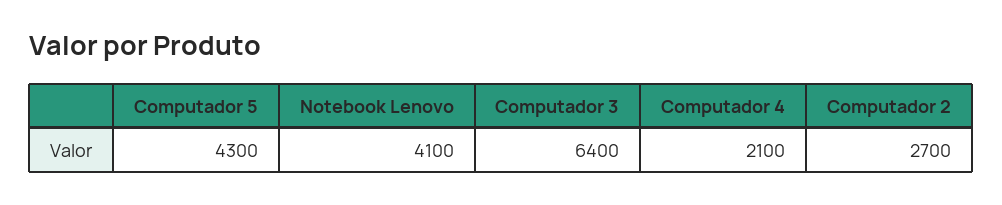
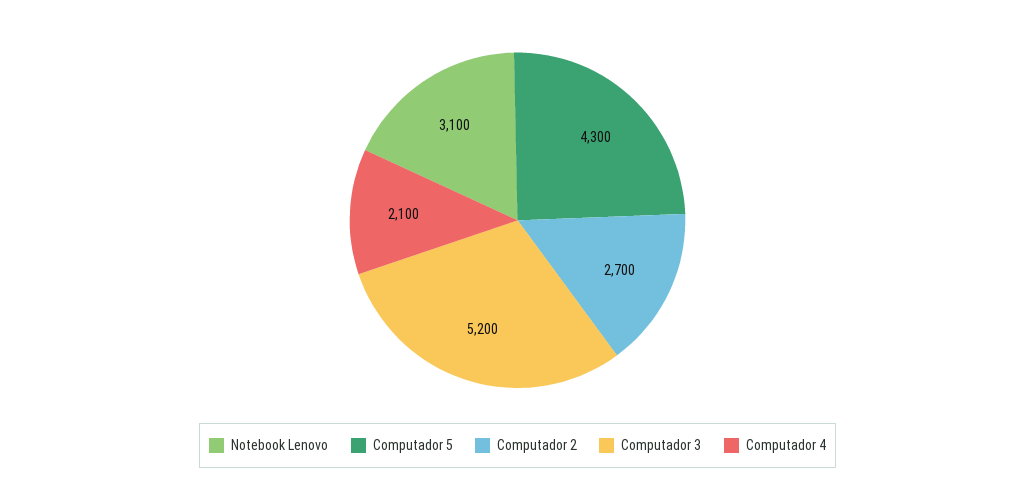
  {
    "Computador 5": 4300,
-   "Notebook Lenovo": 4100,
+   "Notebook Lenovo": 3100,
-   "Computador 3": 6400,
+   "Computador 3": 5200,
    "Computador 4": 2100,
    "Computador 2": 2700
  }

